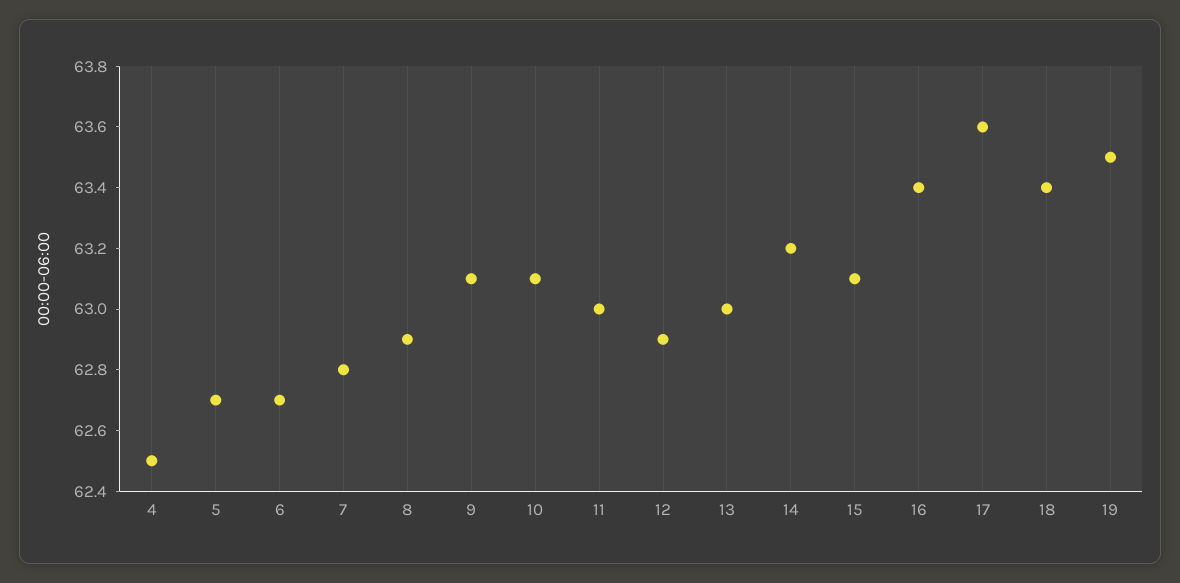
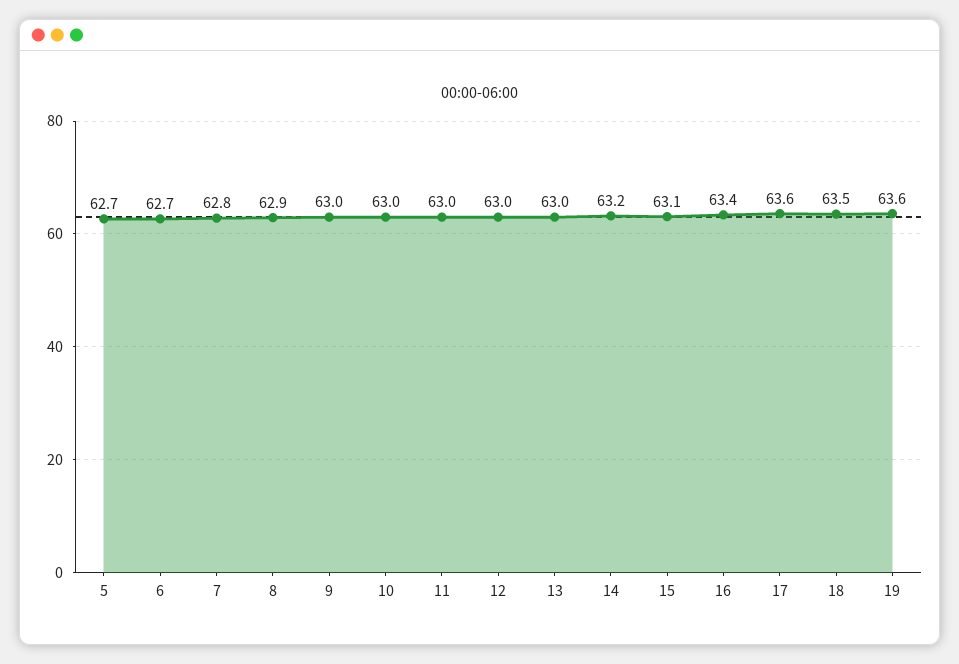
  {
-   "4": 62.5,
    "5": 62.7,
    "6": 62.7,
    "7": 62.8,
    "8": 62.9,
-   "9": 63.1,
+   "9": 63,
-   "10": 63.1,
+   "10": 63,
    "11": 63,
-   "12": 62.9,
+   "12": 63,
    "13": 63,
    "14": 63.2,
    "15": 63.1,
    "16": 63.4,
    "17": 63.6,
-   "18": 63.4,
+   "18": 63.5,
-   "19": 63.5
+   "19": 63.6
  }

